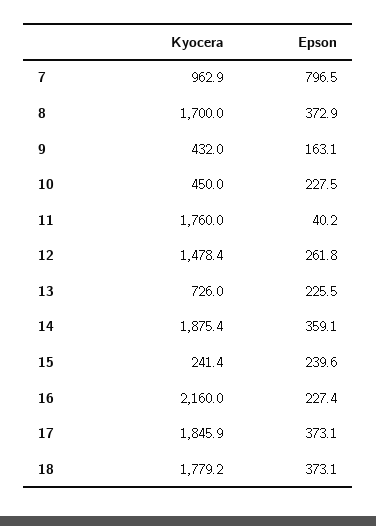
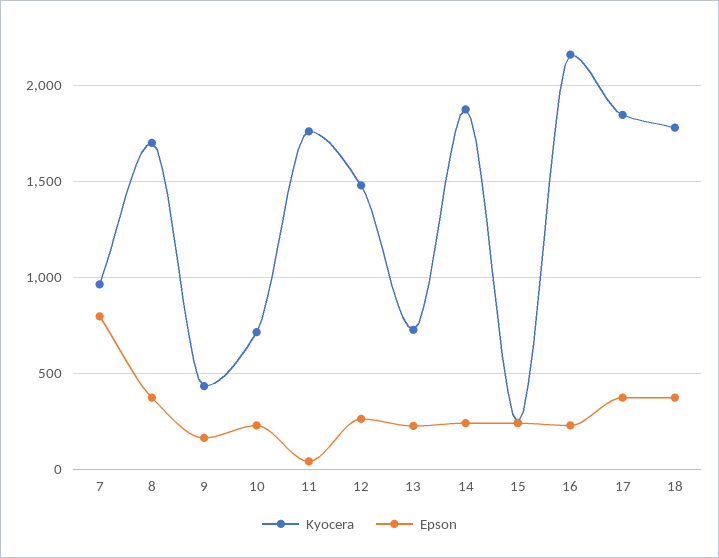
  {
    "Kyocera": {
      "7": 962.9,
      "8": 1700,
      "9": 432,
-     "10": 450,
+     "10": 700,
      "11": 1760,
      "12": 1478.4,
      "13": 726,
      "14": 1875.4,
      "15": 241.4,
      "16": 2160,
      "17": 1845.9,
      "18": 1779.2
    },
    "Epson": {
      "7": 796.5,
      "8": 372.9,
      "9": 163.1,
      "10": 227.5,
      "11": 40.2,
      "12": 261.8,
      "13": 225.5,
-     "14": 359.1,
+     "14": 250,
      "15": 239.6,
      "16": 227.4,
      "17": 373.1,
      "18": 373.1
    }
  }

